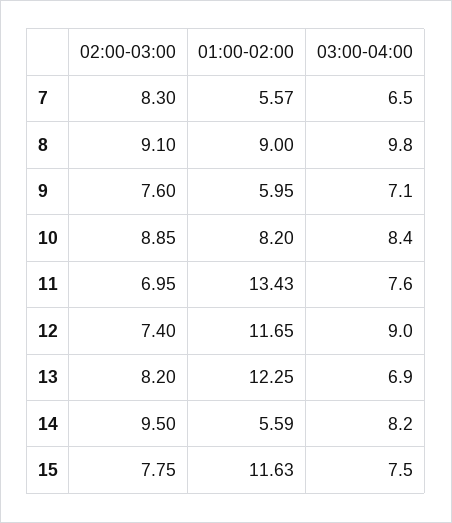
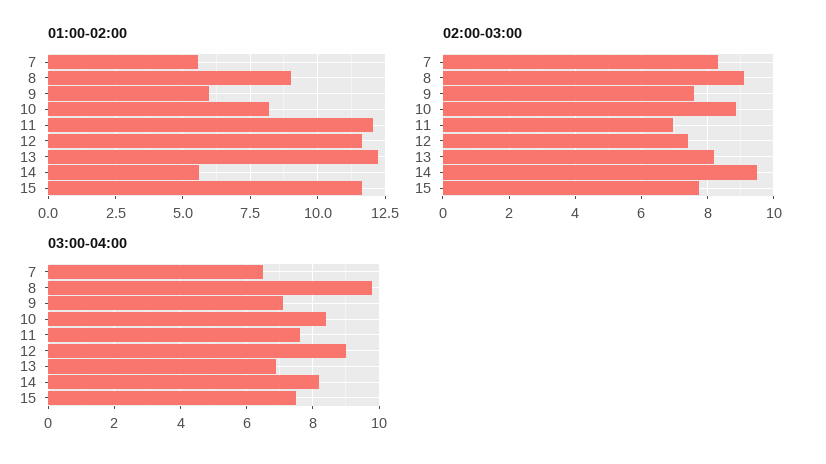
  {
    "02:00-03:00": {
      "7": 8.3,
      "8": 9.1,
      "9": 7.6,
      "10": 8.85,
      "11": 6.95,
      "12": 7.4,
      "13": 8.2,
      "14": 9.5,
      "15": 7.75
    },
    "01:00-02:00": {
      "7": 5.57,
      "8": 9,
      "9": 5.95,
      "10": 8.2,
-     "11": 13.43,
+     "11": 12,
      "12": 11.65,
      "13": 12.25,
      "14": 5.59,
      "15": 11.63
    },
    "03:00-04:00": {
      "7": 6.5,
      "8": 9.8,
      "9": 7.1,
      "10": 8.4,
      "11": 7.6,
      "12": 9,
      "13": 6.9,
      "14": 8.2,
      "15": 7.5
    }
  }

